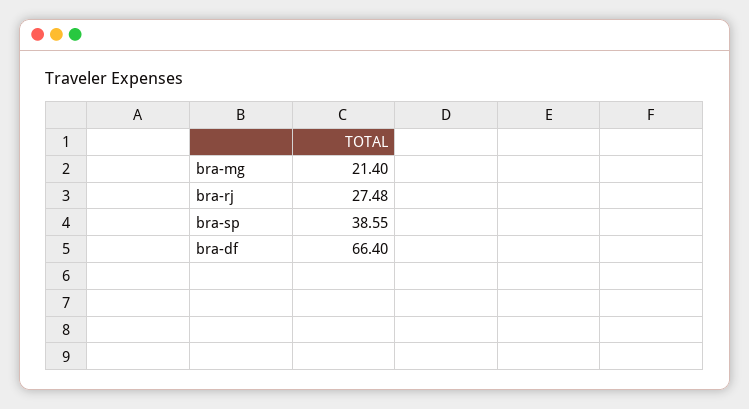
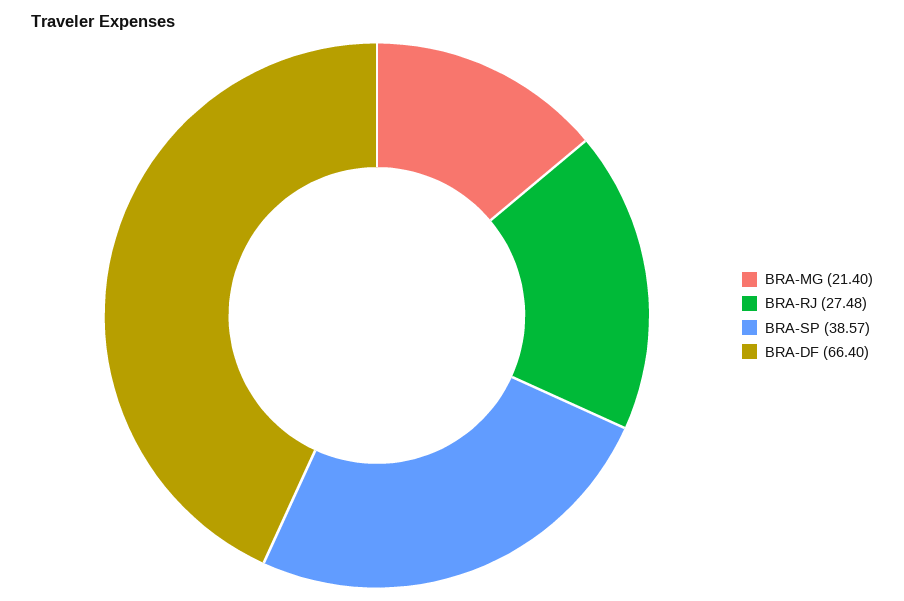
  {
    "bra-mg": 21.4,
    "bra-rj": 27.48,
-   "bra-sp": 38.55,
+   "bra-sp": 38.57,
    "bra-df": 66.4
  }

